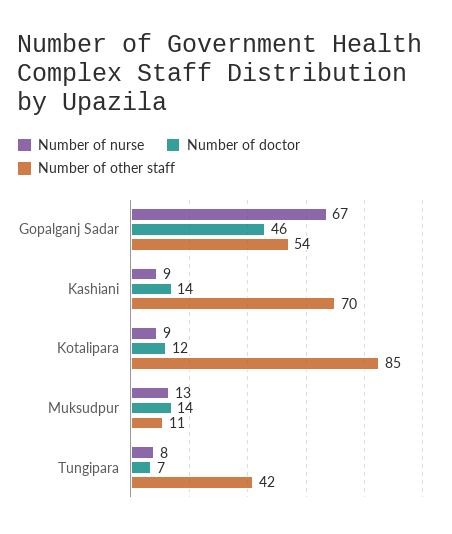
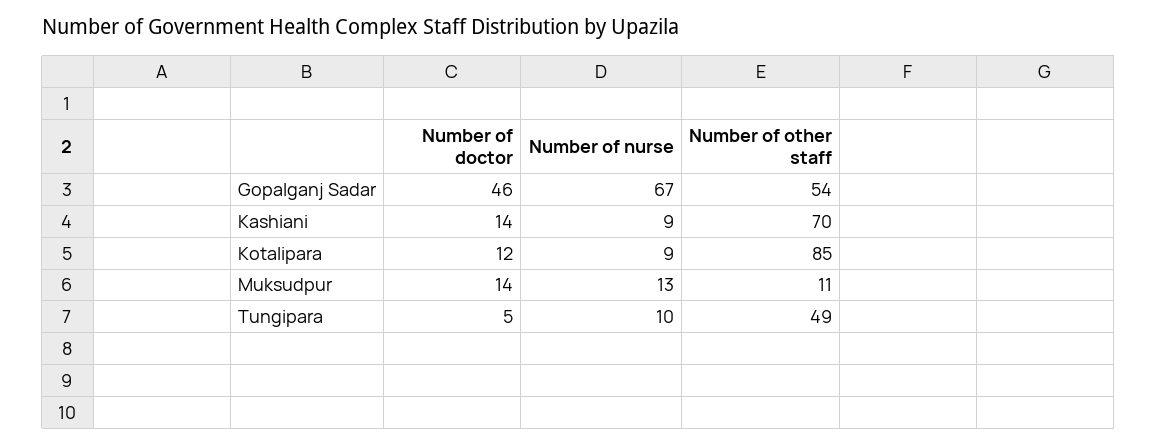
  {
    "Number of nurse": {
      "Gopalganj Sadar": 67,
      "Kashiani": 9,
      "Kotalipara": 9,
      "Muksudpur": 13,
-     "Tungipara": 8
+     "Tungipara": 10
    },
    "Number of doctor": {
      "Gopalganj Sadar": 46,
      "Kashiani": 14,
      "Kotalipara": 12,
      "Muksudpur": 14,
-     "Tungipara": 7
+     "Tungipara": 5
    },
    "Number of other staff": {
      "Gopalganj Sadar": 54,
      "Kashiani": 70,
      "Kotalipara": 85,
      "Muksudpur": 11,
-     "Tungipara": 42
+     "Tungipara": 49
    }
  }

